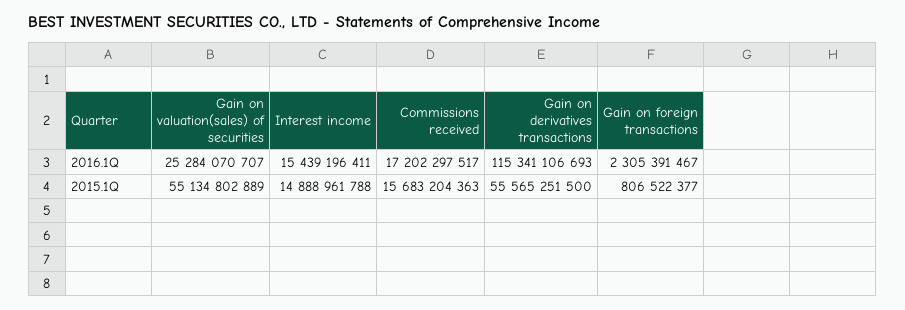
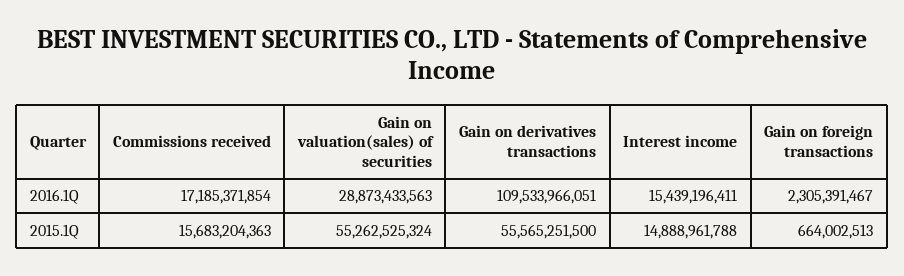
  {
    "Gain on valuation(sales) of securities": {
-     "2016.1Q": 25284070707,
+     "2016.1Q": 28873433563,
-     "2015.1Q": 55134802889
+     "2015.1Q": 55262525324
    },
    "Interest income": {
      "2016.1Q": 15439196411,
      "2015.1Q": 14888961788
    },
    "Commissions received": {
-     "2016.1Q": 17202297517,
+     "2016.1Q": 17185371854,
      "2015.1Q": 15683204363
    },
    "Gain on derivatives transactions": {
-     "2016.1Q": 115341106693,
+     "2016.1Q": 109533966051,
      "2015.1Q": 55565251500
    },
    "Gain on foreign transactions": {
      "2016.1Q": 2305391467,
-     "2015.1Q": 806522377
+     "2015.1Q": 664002513
    }
  }

